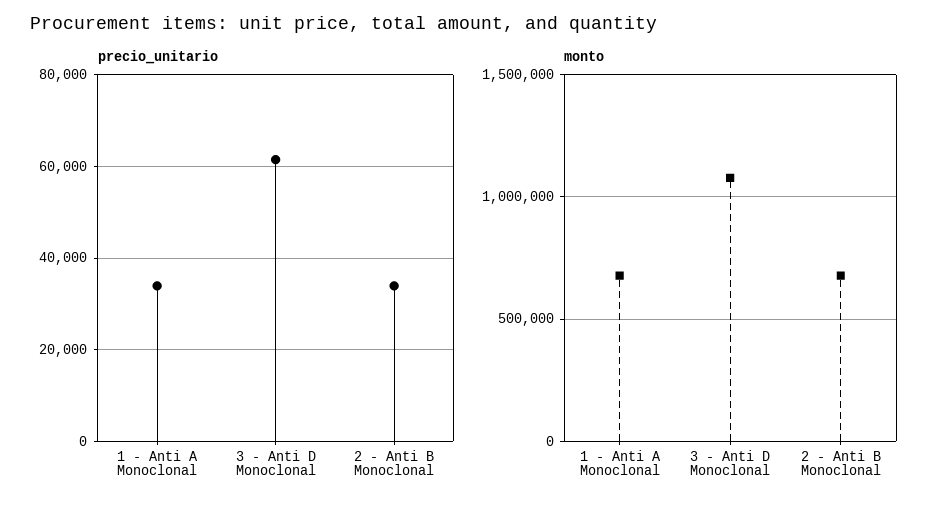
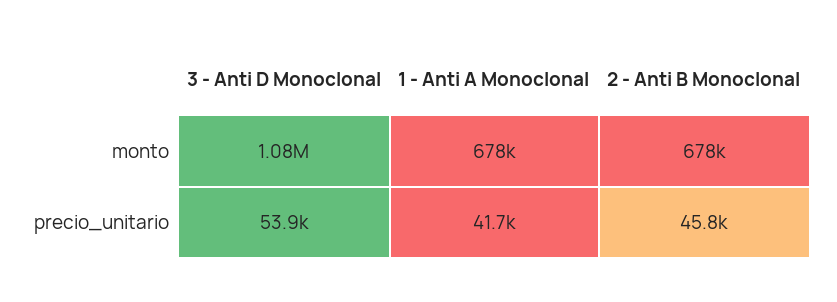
  {
    "precio_unitario": {
-     "1 - Anti A Monoclonal": 34000,
+     "1 - Anti A Monoclonal": 41700,
-     "3 - Anti D Monoclonal": 62000,
+     "3 - Anti D Monoclonal": 53900,
-     "2 - Anti B Monoclonal": 34000
+     "2 - Anti B Monoclonal": 45800
    },
    "monto": {
      "1 - Anti A Monoclonal": 678000,
      "3 - Anti D Monoclonal": 1080000,
      "2 - Anti B Monoclonal": 678000
    }
  }

